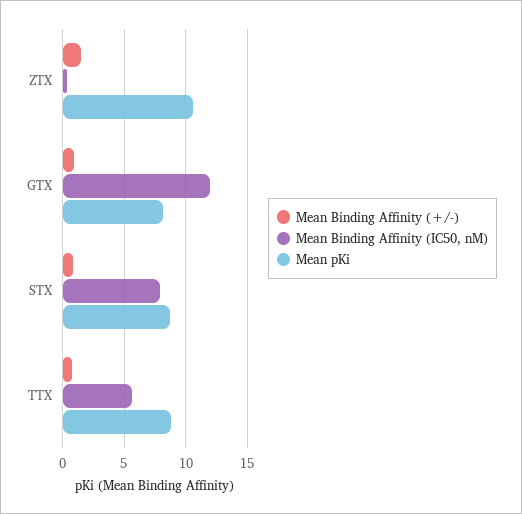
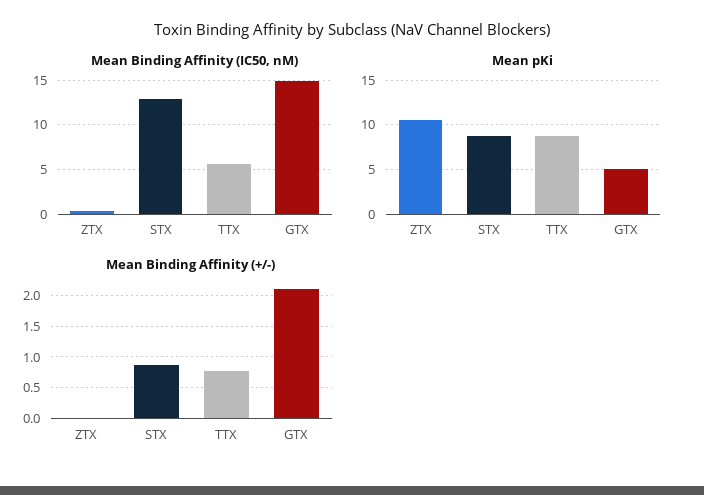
  {
    "Mean Binding Affinity (+/-)": {
-     "ZTX": 1.5,
+     "ZTX": 0,
-     "GTX": 1,
+     "GTX": 2.1,
      "STX": 0.9,
      "TTX": 0.8
    },
    "Mean Binding Affinity (IC50, nM)": {
      "ZTX": 0.5,
-     "GTX": 12,
+     "GTX": 15,
-     "STX": 8,
+     "STX": 13,
      "TTX": 5.5
    },
    "Mean pKi": {
      "ZTX": 10.5,
-     "GTX": 8,
+     "GTX": 5,
      "STX": 8.5,
      "TTX": 9
    }
  }

